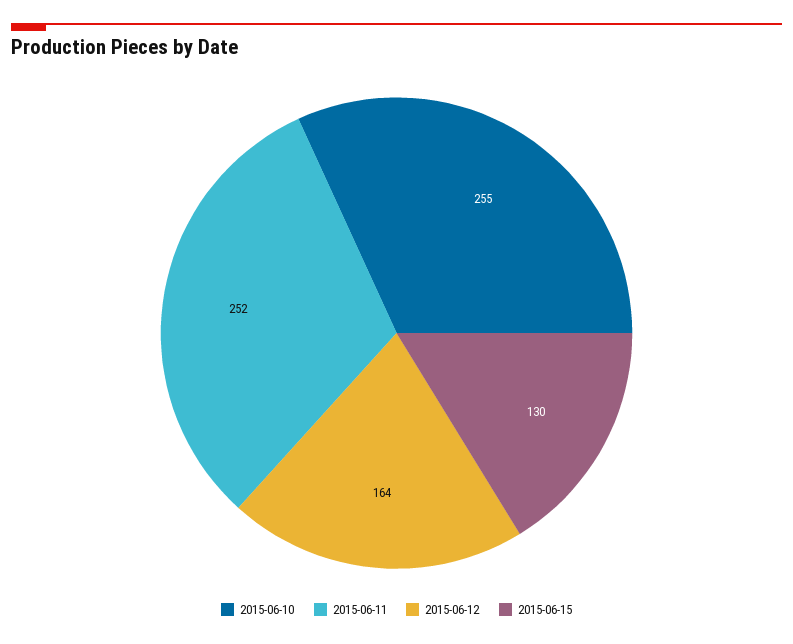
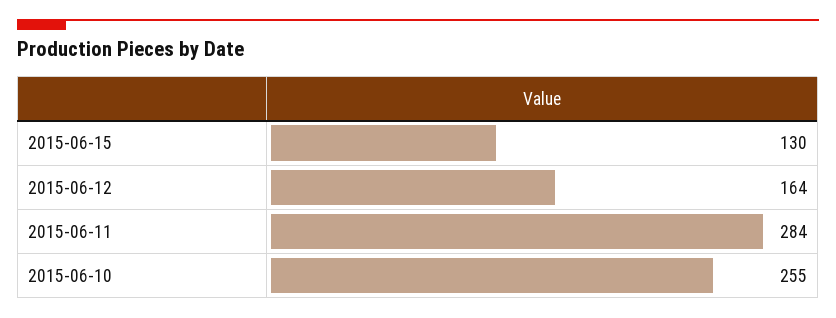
  {
    "2015-06-10": 255,
-   "2015-06-11": 252,
+   "2015-06-11": 284,
    "2015-06-12": 164,
    "2015-06-15": 130
  }

